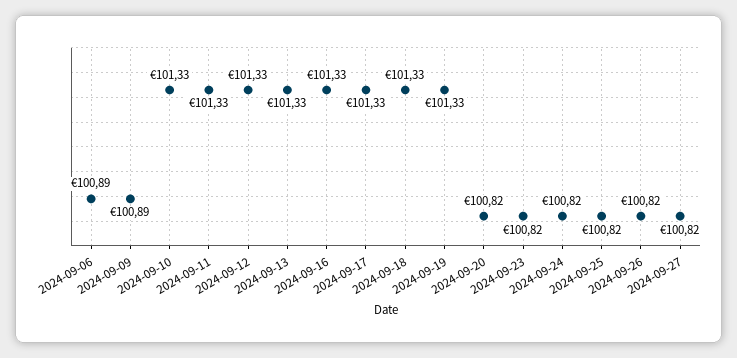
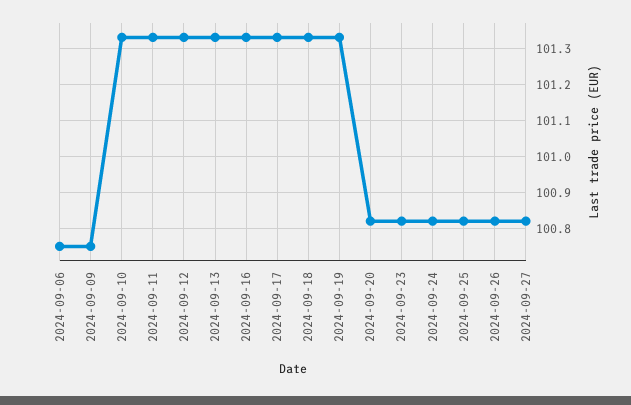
  {
-   "2024-09-06": 100.89,
+   "2024-09-06": 100.75,
-   "2024-09-09": 100.89,
+   "2024-09-09": 100.75,
    "2024-09-10": 101.33,
    "2024-09-11": 101.33,
    "2024-09-12": 101.33,
    "2024-09-13": 101.33,
    "2024-09-16": 101.33,
    "2024-09-17": 101.33,
    "2024-09-18": 101.33,
    "2024-09-19": 101.33,
    "2024-09-20": 100.82,
    "2024-09-23": 100.82,
    "2024-09-24": 100.82,
    "2024-09-25": 100.82,
    "2024-09-26": 100.82,
    "2024-09-27": 100.82
  }

